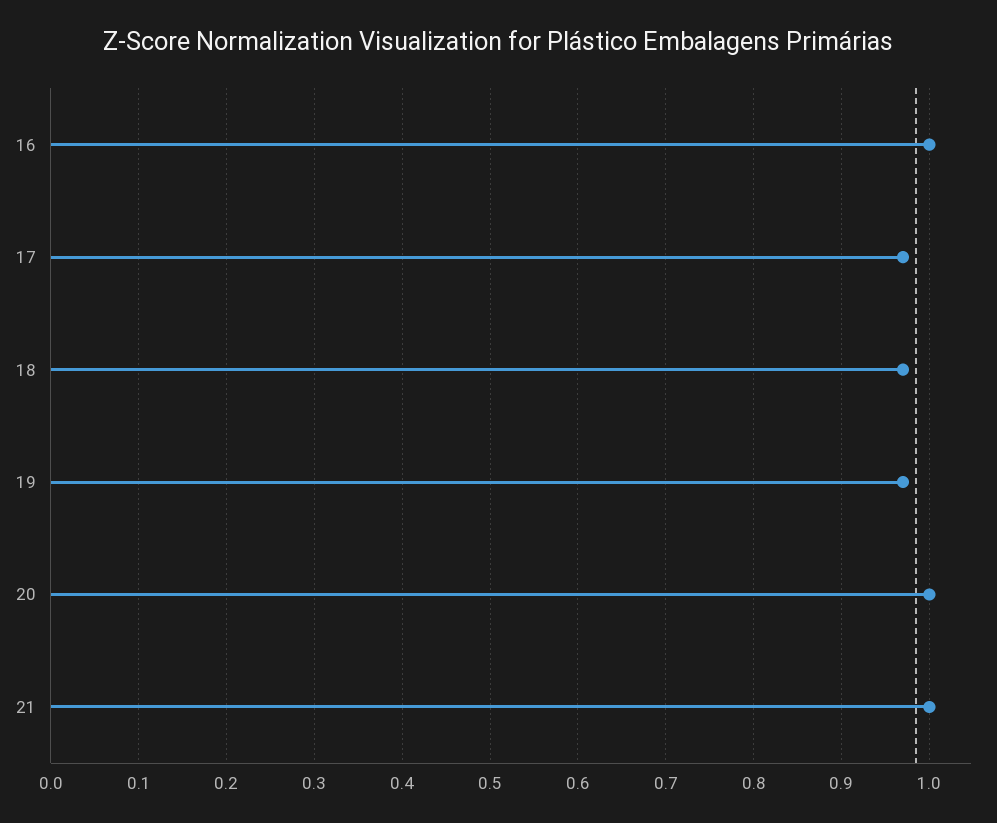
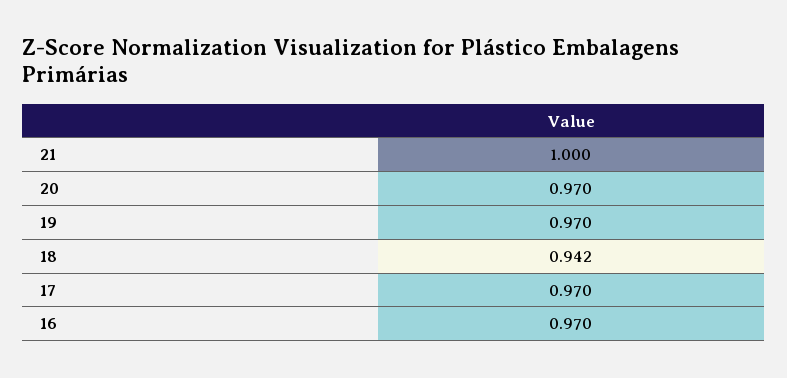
  {
-   "16": 1,
+   "16": 0.97,
    "17": 0.97,
-   "18": 0.97,
+   "18": 0.942,
    "19": 0.97,
-   "20": 1,
+   "20": 0.97,
    "21": 1
  }

